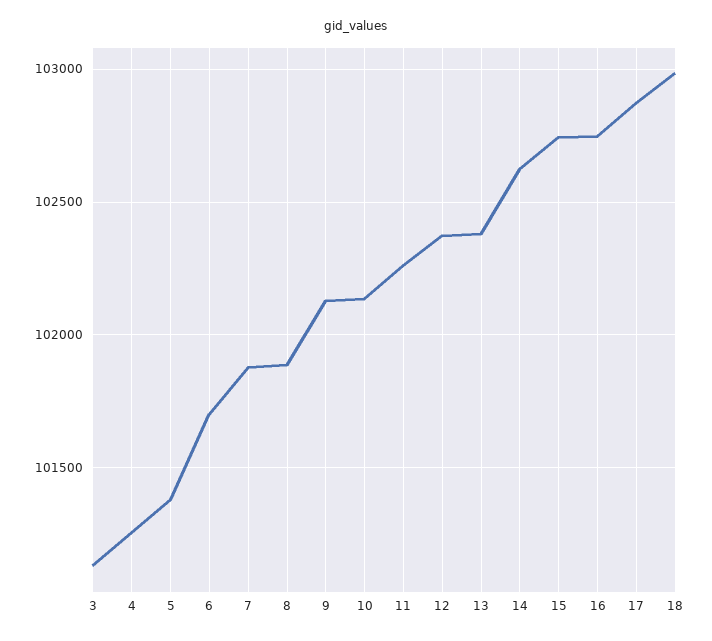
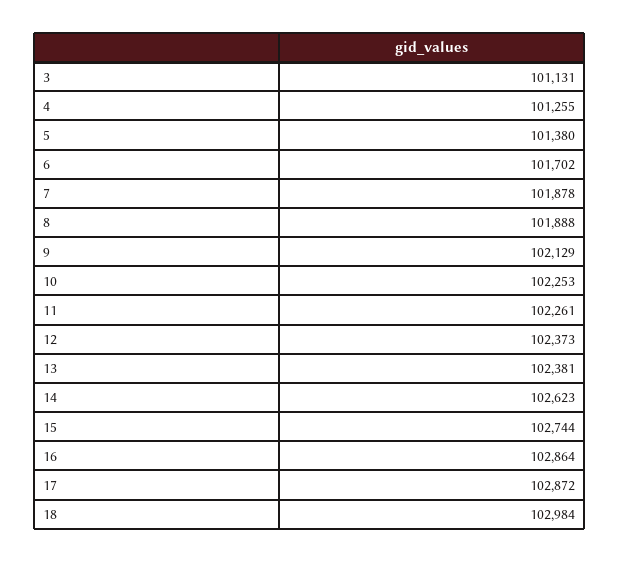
  {
    "3": 101131,
    "4": 101255,
    "5": 101380,
    "6": 101702,
    "7": 101878,
    "8": 101888,
    "9": 102129,
-   "10": 102150,
+   "10": 102253,
    "11": 102261,
    "12": 102373,
    "13": 102381,
    "14": 102623,
    "15": 102744,
-   "16": 102750,
+   "16": 102864,
    "17": 102872,
    "18": 102984
  }

